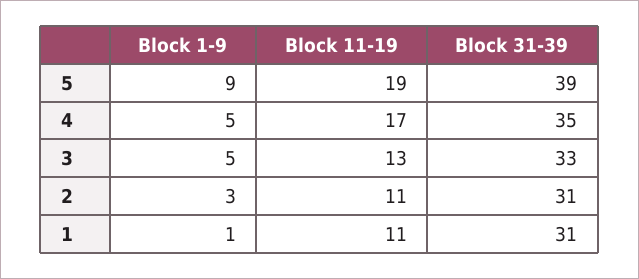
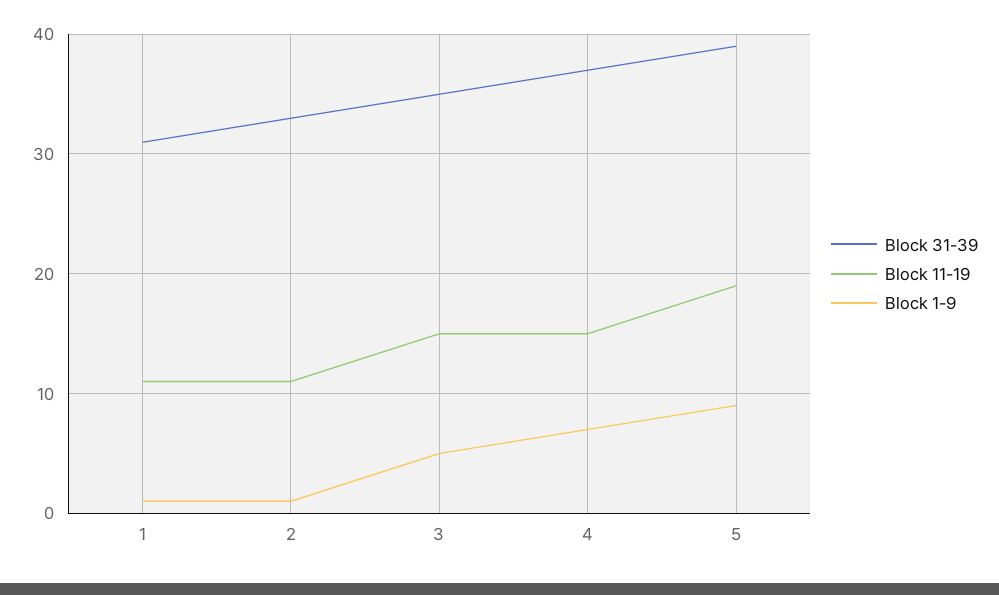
  {
    "Block 1-9": {
      "5": 9,
-     "4": 5,
+     "4": 7,
      "3": 5,
-     "2": 3,
+     "2": 1,
      "1": 1
    },
    "Block 11-19": {
      "5": 19,
-     "4": 17,
+     "4": 15,
-     "3": 13,
+     "3": 15,
      "2": 11,
      "1": 11
    },
    "Block 31-39": {
      "5": 39,
-     "4": 35,
+     "4": 37,
-     "3": 33,
+     "3": 35,
-     "2": 31,
+     "2": 33,
      "1": 31
    }
  }

